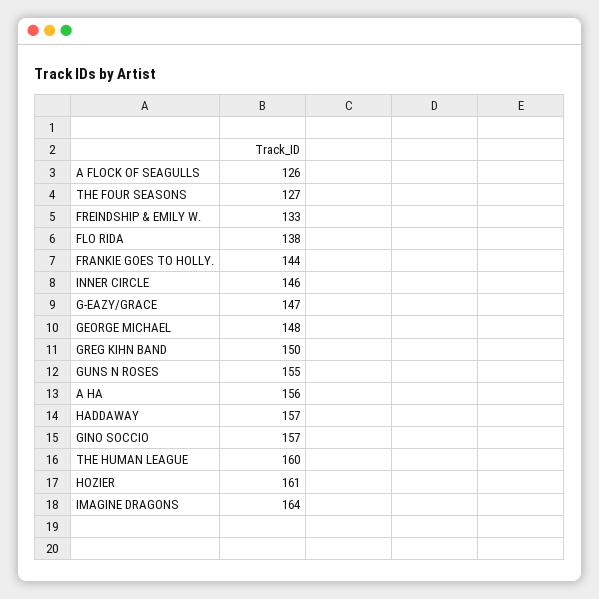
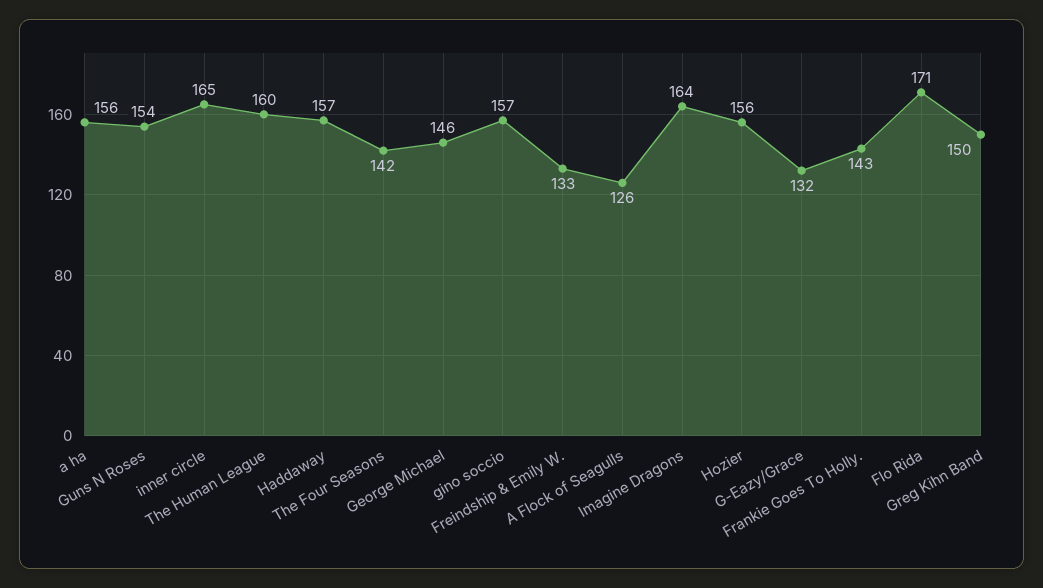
  {
    "A FLOCK OF SEAGULLS": 126,
-   "THE FOUR SEASONS": 127,
+   "THE FOUR SEASONS": 142,
    "FREINDSHIP & EMILY W.": 133,
-   "FLO RIDA": 138,
+   "FLO RIDA": 171,
-   "FRANKIE GOES TO HOLLY.": 144,
+   "FRANKIE GOES TO HOLLY.": 143,
-   "INNER CIRCLE": 146,
+   "INNER CIRCLE": 165,
-   "G-EAZY/GRACE": 147,
+   "G-EAZY/GRACE": 132,
-   "GEORGE MICHAEL": 148,
+   "GEORGE MICHAEL": 146,
    "GREG KIHN BAND": 150,
-   "GUNS N ROSES": 155,
+   "GUNS N ROSES": 154,
    "A HA": 156,
    "HADDAWAY": 157,
    "GINO SOCCIO": 157,
    "THE HUMAN LEAGUE": 160,
-   "HOZIER": 161,
+   "HOZIER": 156,
    "IMAGINE DRAGONS": 164
  }

